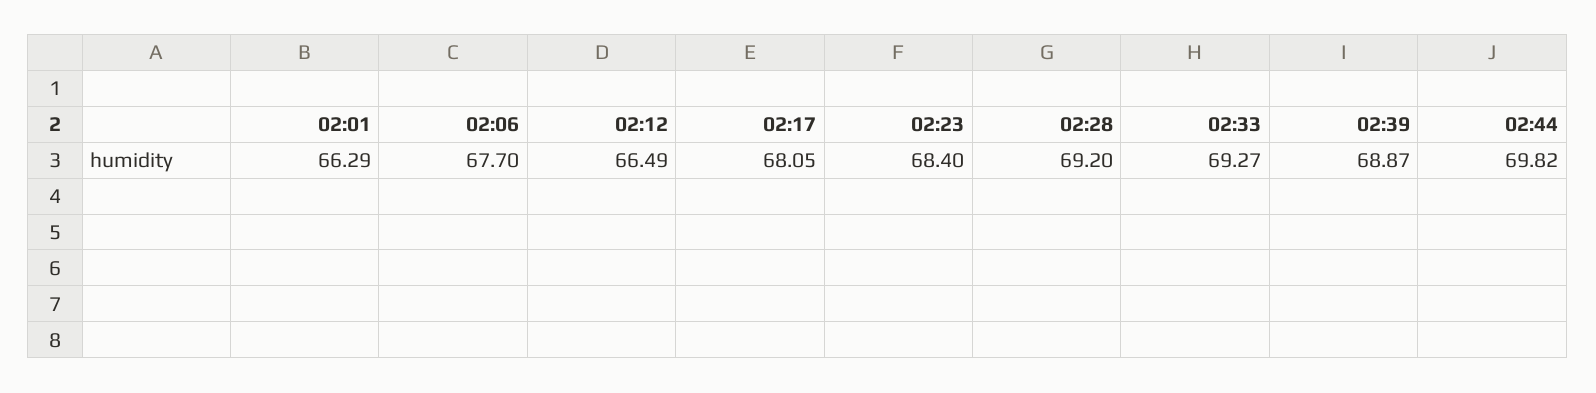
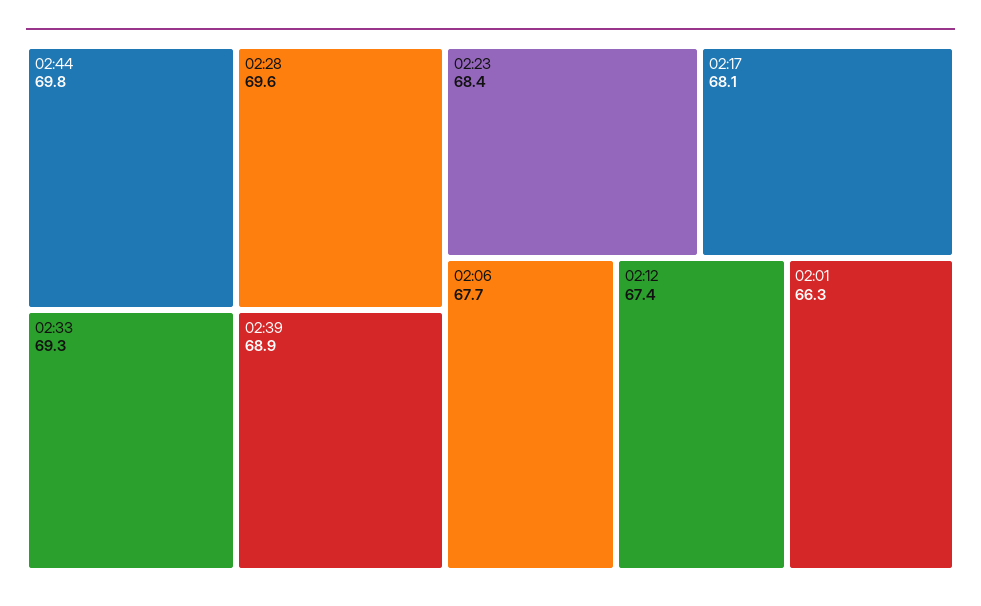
  {
    "02:01": 66.29,
    "02:06": 67.7,
-   "02:12": 66.49,
+   "02:12": 67.4,
    "02:17": 68.05,
    "02:23": 68.4,
-   "02:28": 69.2,
+   "02:28": 69.6,
    "02:33": 69.27,
    "02:39": 68.87,
    "02:44": 69.82
  }

